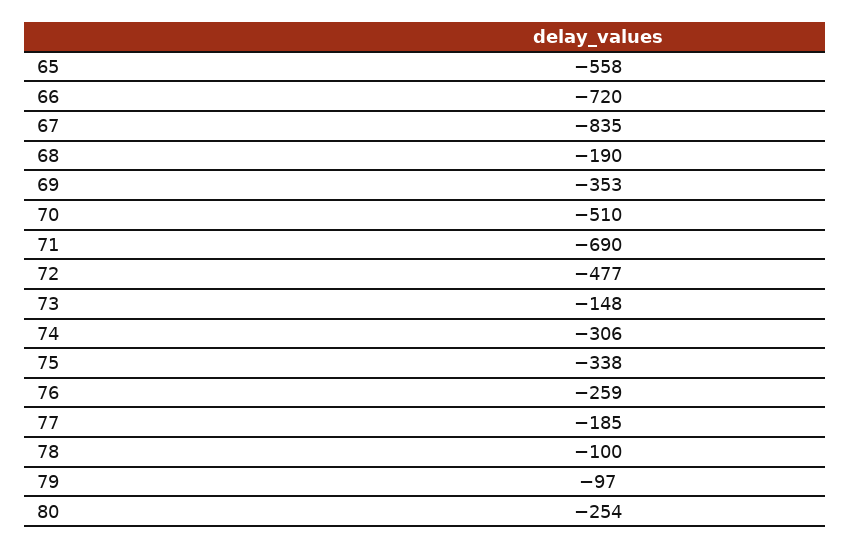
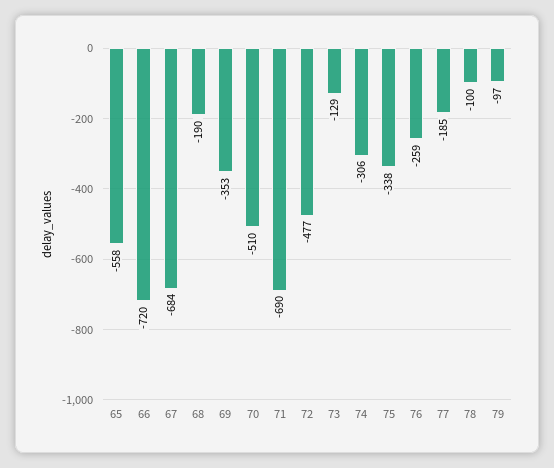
  {
    "65": -558,
    "66": -720,
-   "67": -835,
+   "67": -684,
    "68": -190,
    "69": -353,
    "70": -510,
    "71": -690,
    "72": -477,
-   "73": -148,
+   "73": -129,
    "74": -306,
    "75": -338,
    "76": -259,
    "77": -185,
    "78": -100,
-   "79": -97,
+   "79": -97
-   "80": -254
  }

